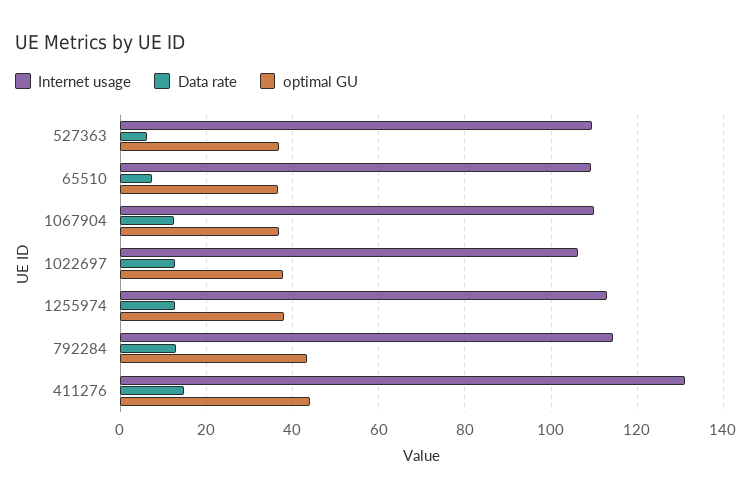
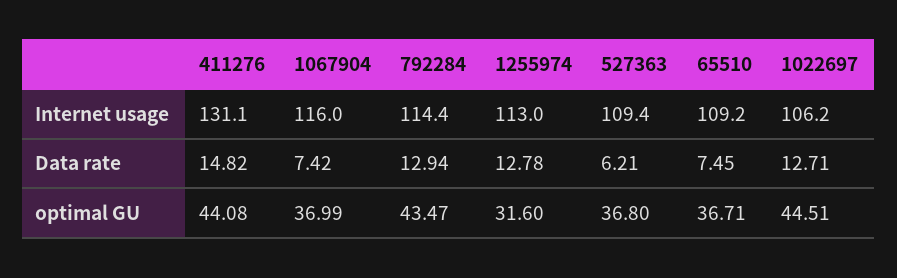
  {
    "Internet usage": {
      "527363": 109.4,
      "65510": 109.2,
-     "1067904": 110,
+     "1067904": 116,
      "1022697": 106.2,
      "1255974": 113,
      "792284": 114.4,
      "411276": 131.1
    },
    "Data rate": {
      "527363": 6.21,
      "65510": 7.45,
-     "1067904": 12,
+     "1067904": 7.42,
      "1022697": 12.71,
      "1255974": 12.78,
      "792284": 12.94,
      "411276": 14.82
    },
    "optimal GU": {
      "527363": 36.8,
      "65510": 36.71,
      "1067904": 36.99,
-     "1022697": 38,
+     "1022697": 44.51,
-     "1255974": 38,
+     "1255974": 31.6,
      "792284": 43.47,
      "411276": 44.08
    }
  }

